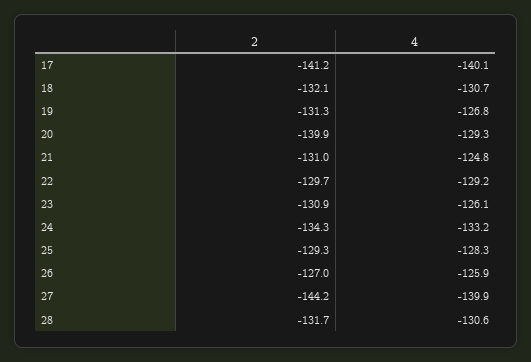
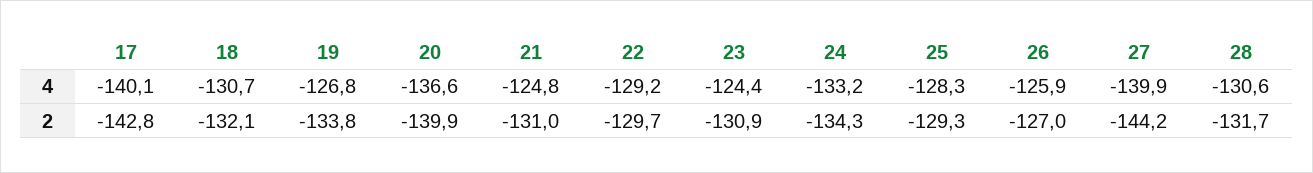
  {
    "2": {
-     "17": -141.2,
+     "17": -142.8,
      "18": -132.1,
-     "19": -131.3,
+     "19": -133.8,
      "20": -139.9,
      "21": -131,
      "22": -129.7,
      "23": -130.9,
      "24": -134.3,
      "25": -129.3,
      "26": -127,
      "27": -144.2,
      "28": -131.7
    },
    "4": {
      "17": -140.1,
      "18": -130.7,
      "19": -126.8,
-     "20": -129.3,
+     "20": -136.6,
      "21": -124.8,
      "22": -129.2,
-     "23": -126.1,
+     "23": -124.4,
      "24": -133.2,
      "25": -128.3,
      "26": -125.9,
      "27": -139.9,
      "28": -130.6
    }
  }

